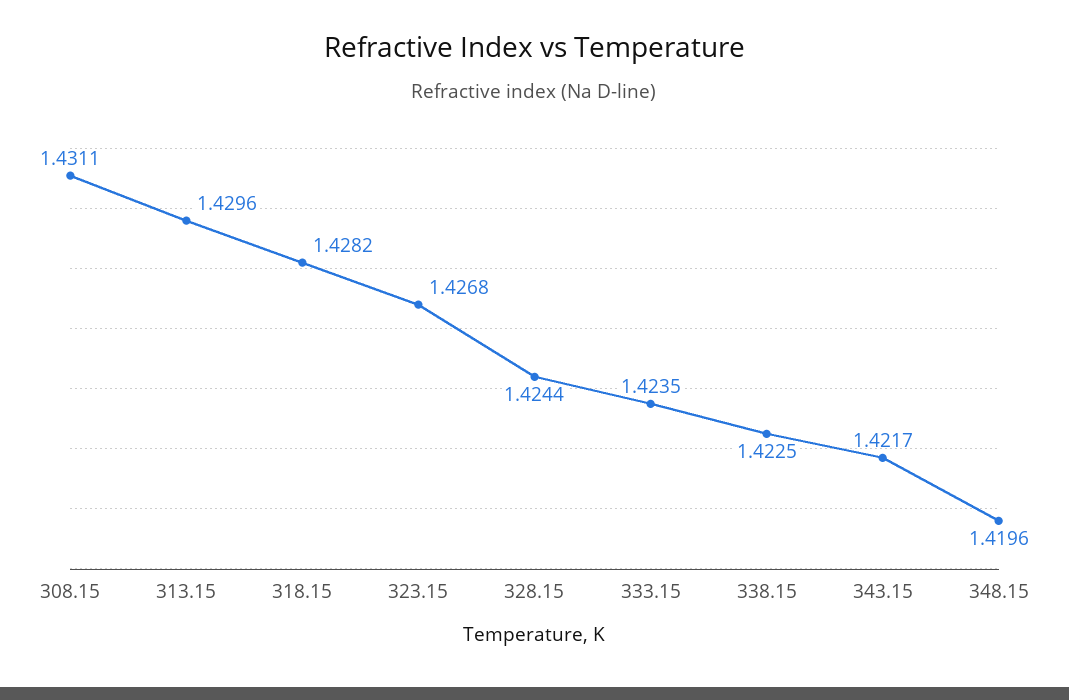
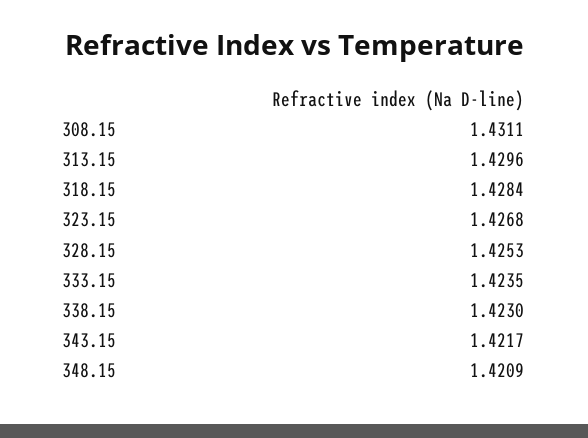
  {
    "308.15": 1.4311,
    "313.15": 1.4296,
-   "318.15": 1.4282,
+   "318.15": 1.4284,
    "323.15": 1.4268,
-   "328.15": 1.4244,
+   "328.15": 1.4253,
    "333.15": 1.4235,
-   "338.15": 1.4225,
+   "338.15": 1.423,
    "343.15": 1.4217,
-   "348.15": 1.4196
+   "348.15": 1.4209
  }

